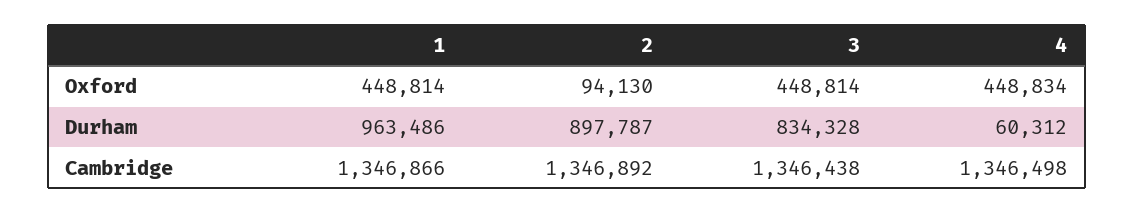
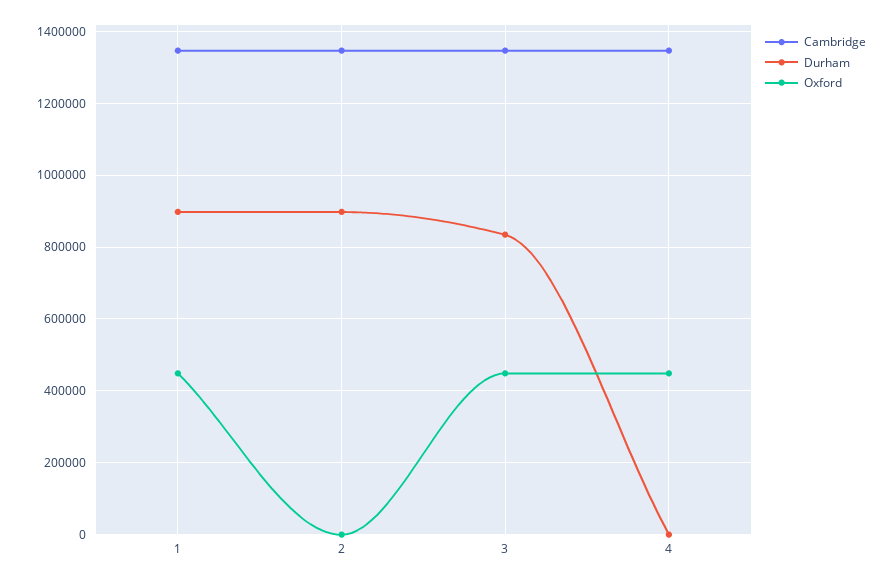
  {
    "Oxford": {
      "1": 448814,
-     "2": 94130,
+     "2": 0,
      "3": 448814,
      "4": 448834
    },
    "Durham": {
-     "1": 963486,
+     "1": 900000,
      "2": 897787,
      "3": 834328,
-     "4": 60312
+     "4": 0
    },
    "Cambridge": {
      "1": 1346866,
      "2": 1346892,
      "3": 1346438,
      "4": 1346498
    }
  }

